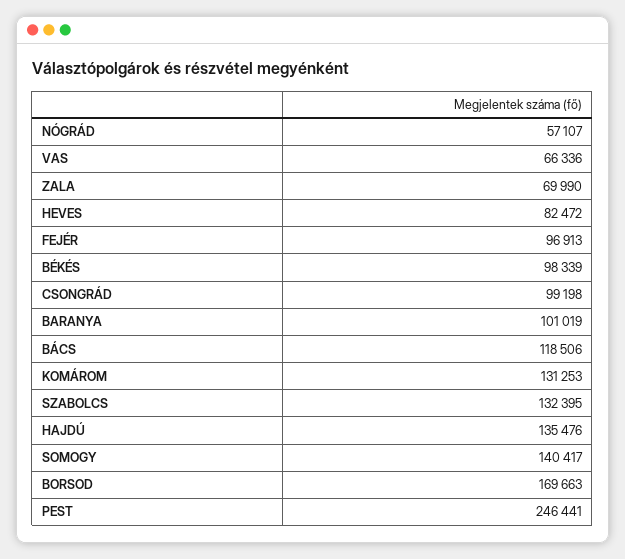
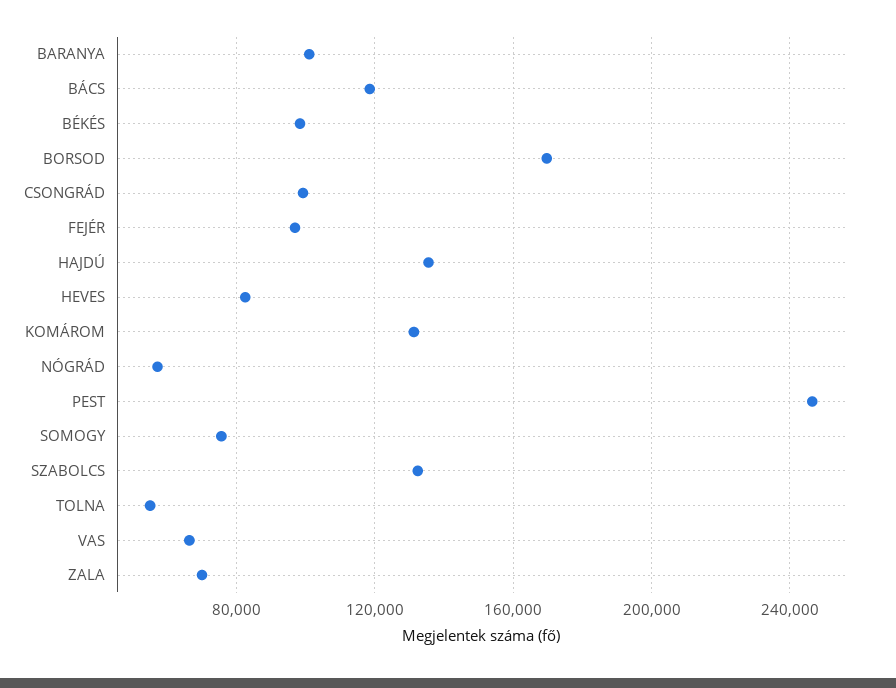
  {
    "NÓGRÁD": 57107,
    "VAS": 66336,
    "ZALA": 69990,
    "HEVES": 82472,
    "FEJÉR": 96913,
    "BÉKÉS": 98339,
    "CSONGRÁD": 99198,
    "BARANYA": 101019,
    "BÁCS": 118506,
    "KOMÁROM": 131253,
    "SZABOLCS": 132395,
    "HAJDÚ": 135476,
-   "SOMOGY": 140417,
+   "SOMOGY": 75000,
    "BORSOD": 169663,
-   "PEST": 246441
+   "PEST": 246441,
+   "TOLNA": 55000
  }

